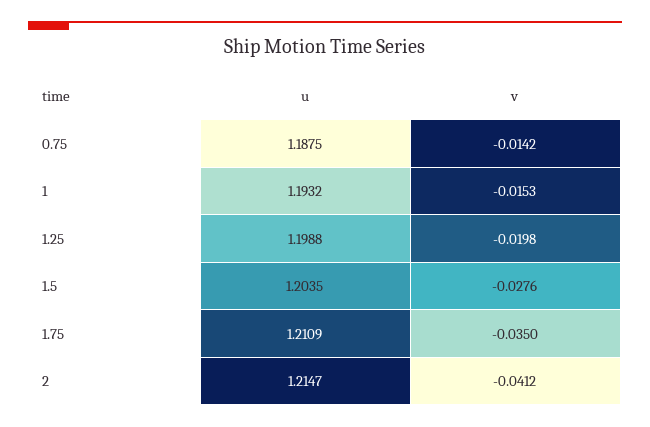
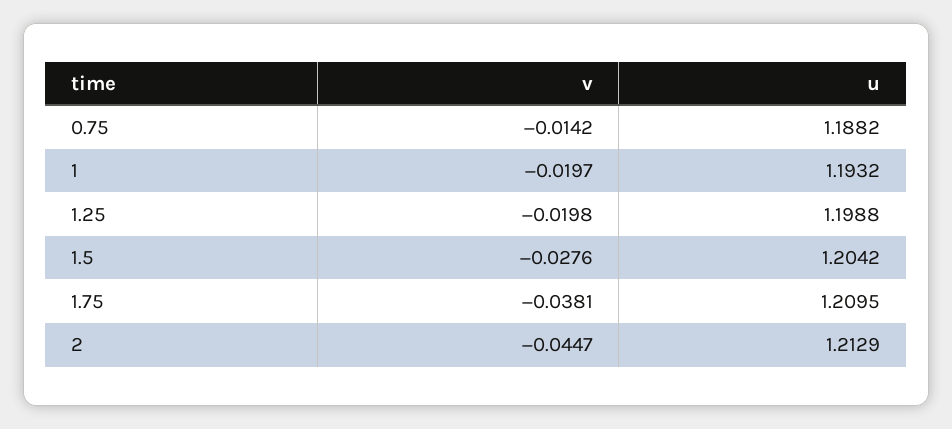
  {
    "u": {
-     "0.75": 1.1875,
+     "0.75": 1.1882,
      "1": 1.1932,
      "1.25": 1.1988,
-     "1.5": 1.2035,
+     "1.5": 1.2042,
-     "1.75": 1.2109,
+     "1.75": 1.2095,
-     "2": 1.2147
+     "2": 1.2129
    },
    "v": {
      "0.75": -0.0142,
-     "1": -0.0153,
+     "1": -0.0197,
      "1.25": -0.0198,
      "1.5": -0.0276,
-     "1.75": -0.035,
+     "1.75": -0.0381,
-     "2": -0.0412
+     "2": -0.0447
    }
  }

